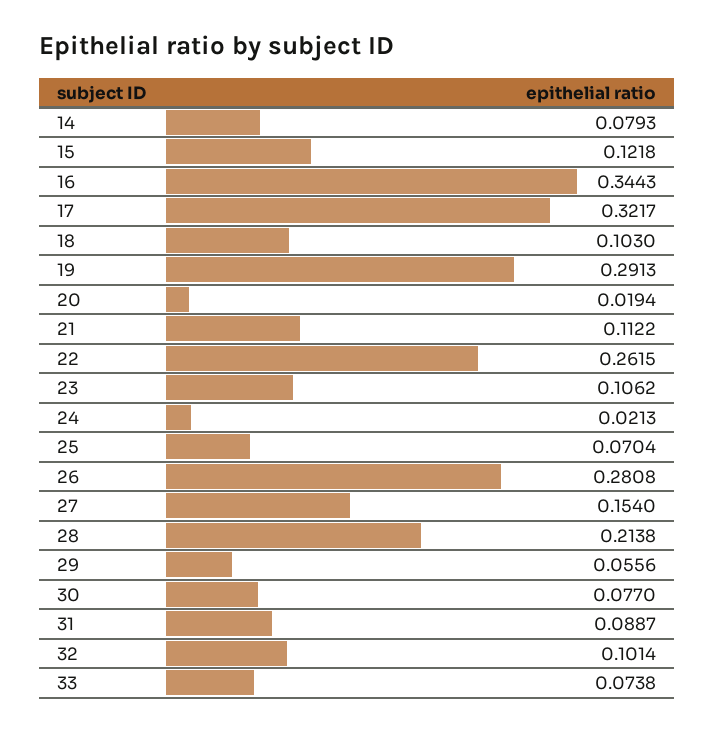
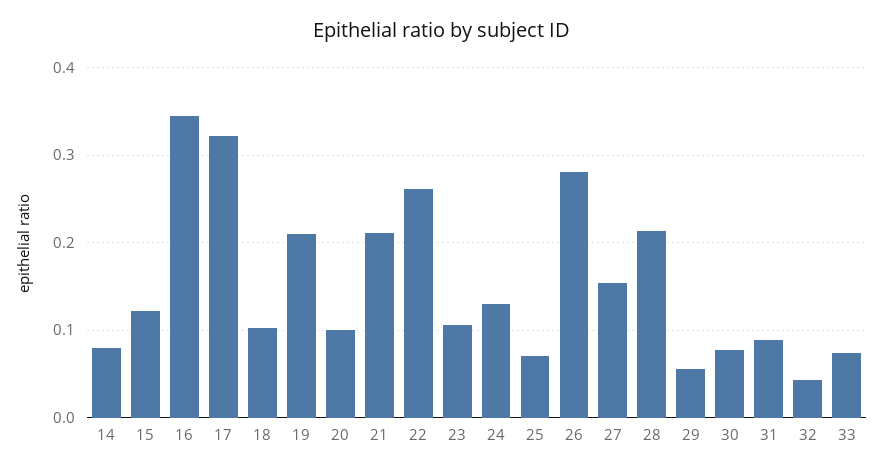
  {
    "14": 0.0793,
    "15": 0.1218,
    "16": 0.3443,
    "17": 0.3217,
    "18": 0.103,
-   "19": 0.2913,
+   "19": 0.21,
-   "20": 0.0194,
+   "20": 0.1,
-   "21": 0.1122,
+   "21": 0.21,
    "22": 0.2615,
    "23": 0.1062,
-   "24": 0.0213,
+   "24": 0.13,
    "25": 0.0704,
    "26": 0.2808,
    "27": 0.154,
    "28": 0.2138,
    "29": 0.0556,
    "30": 0.077,
    "31": 0.0887,
-   "32": 0.1014,
+   "32": 0.04,
    "33": 0.0738
  }

